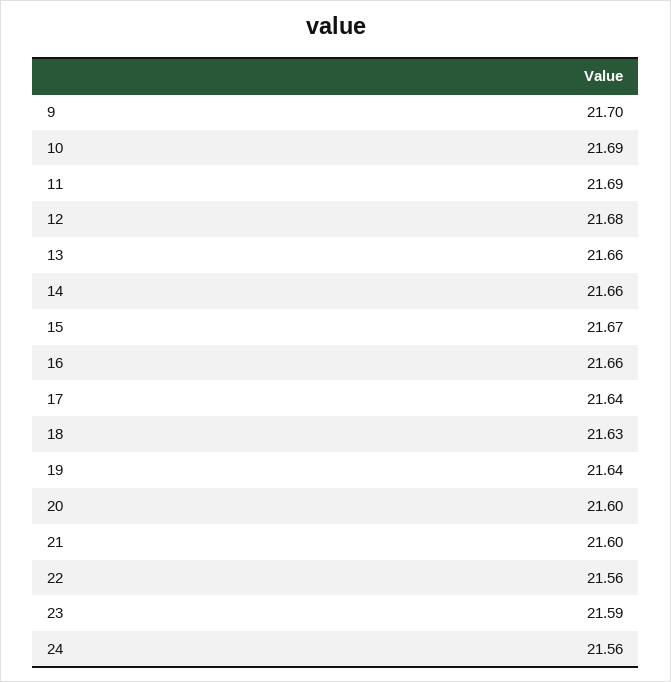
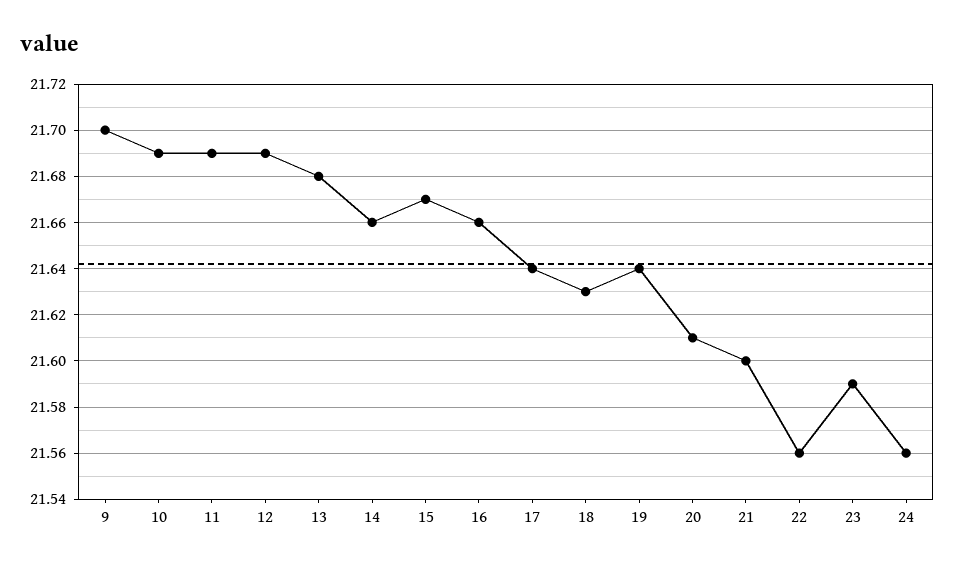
  {
    "9": 21.7,
    "10": 21.69,
    "11": 21.69,
-   "12": 21.68,
+   "12": 21.69,
-   "13": 21.66,
+   "13": 21.68,
    "14": 21.66,
    "15": 21.67,
    "16": 21.66,
    "17": 21.64,
    "18": 21.63,
    "19": 21.64,
-   "20": 21.6,
+   "20": 21.61,
    "21": 21.6,
    "22": 21.56,
    "23": 21.59,
    "24": 21.56
  }

